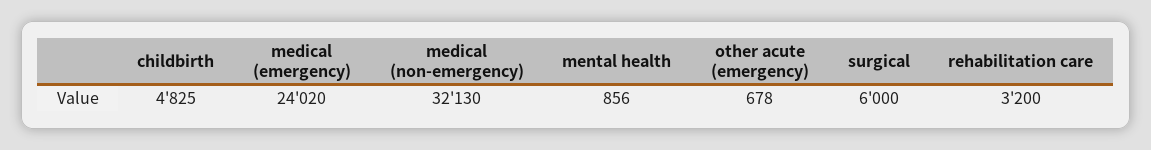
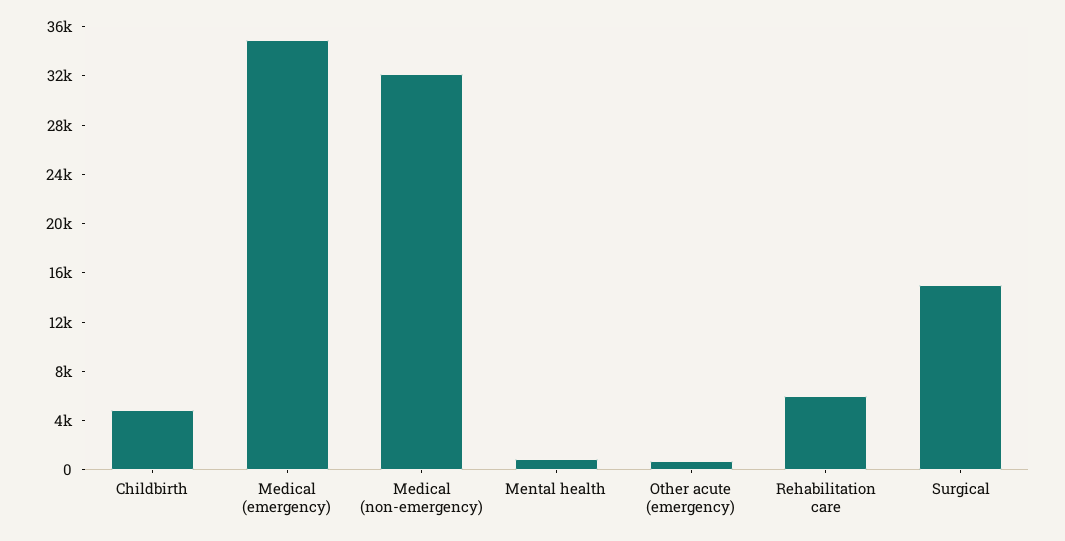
  {
    "childbirth": 4825,
-   "medical (emergency)": 24020,
+   "medical (emergency)": 35000,
    "medical (non-emergency)": 32130,
    "mental health": 856,
    "other acute (emergency)": 678,
-   "surgical": 6000,
+   "surgical": 15000,
-   "rehabilitation care": 3200
+   "rehabilitation care": 6000
  }

